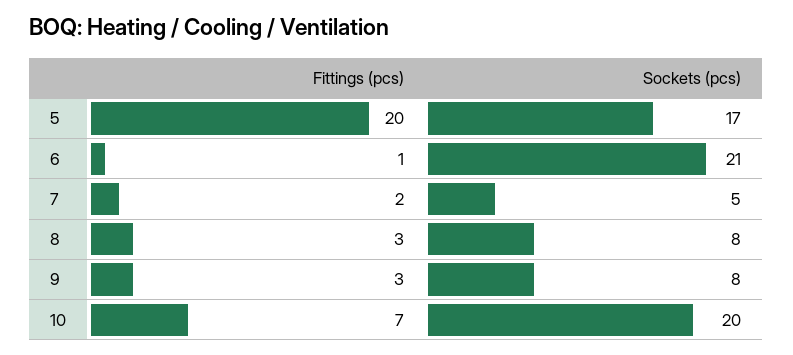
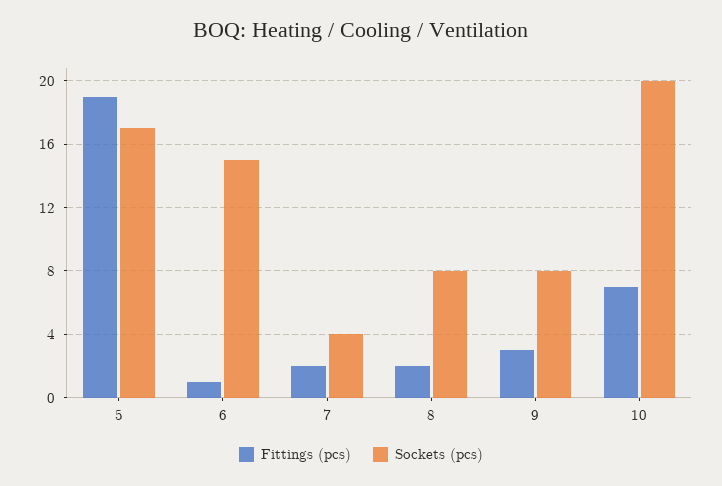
  {
    "Fittings (pcs)": {
-     "5": 20,
+     "5": 19,
      "6": 1,
      "7": 2,
-     "8": 3,
+     "8": 2,
      "9": 3,
      "10": 7
    },
    "Sockets (pcs)": {
      "5": 17,
-     "6": 21,
+     "6": 15,
-     "7": 5,
+     "7": 4,
      "8": 8,
      "9": 8,
      "10": 20
    }
  }

